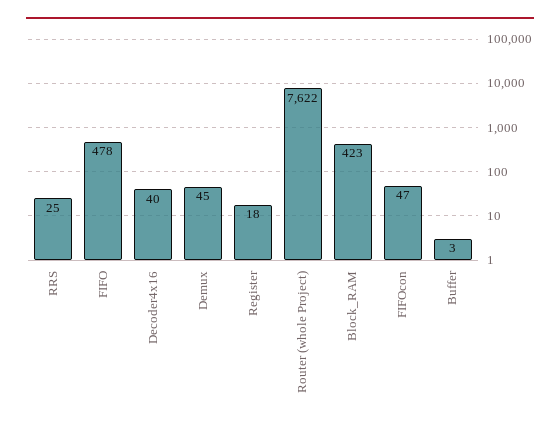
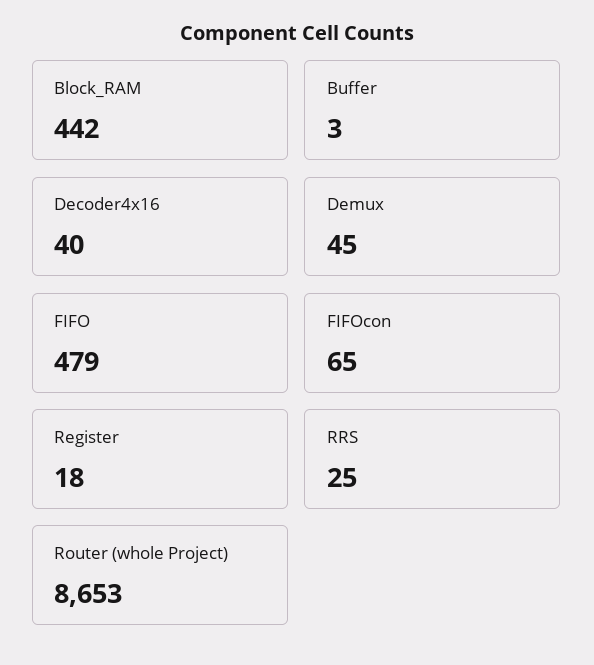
  {
    "RRS": 25,
-   "FIFO": 478,
+   "FIFO": 479,
    "Decoder4x16": 40,
    "Demux": 45,
    "Register": 18,
-   "Router (whole Project)": 7622,
+   "Router (whole Project)": 8653,
-   "Block_RAM": 423,
+   "Block_RAM": 442,
-   "FIFOcon": 47,
+   "FIFOcon": 65,
    "Buffer": 3
  }

